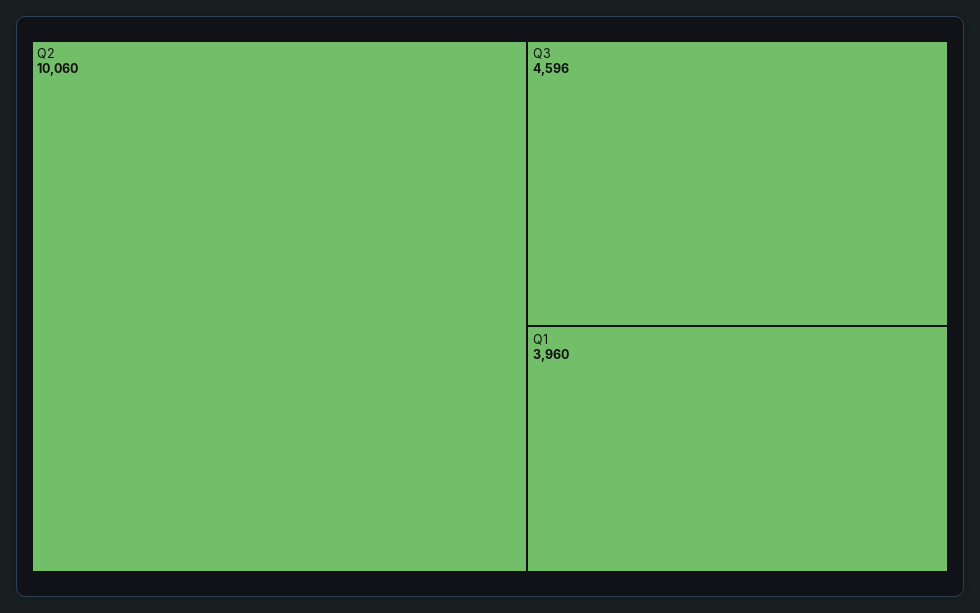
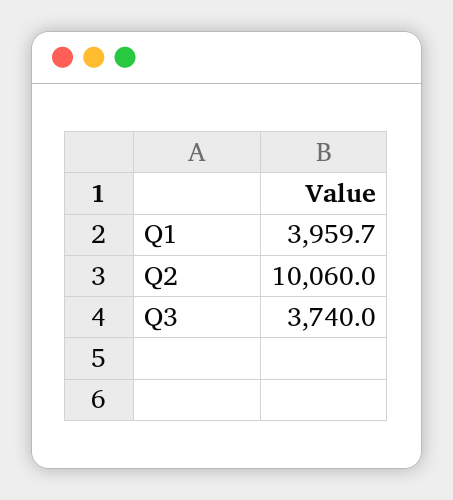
  {
    "Q2": 10060,
-   "Q3": 4596,
+   "Q3": 3740,
    "Q1": 3959.7
  }

